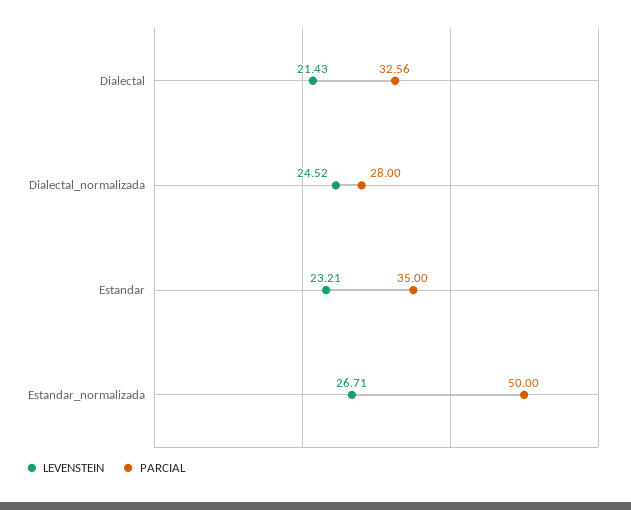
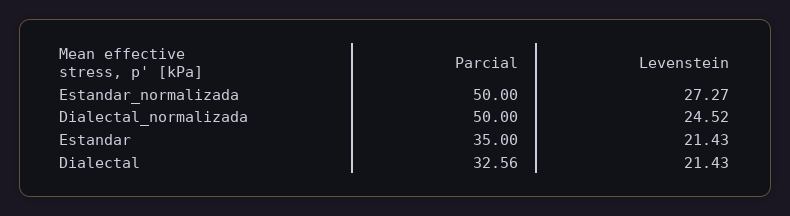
  {
    "LEVENSTEIN": {
      "Dialectal": 21.43,
      "Dialectal_normalizada": 24.52,
-     "Estandar": 23.21,
+     "Estandar": 21.43,
-     "Estandar_normalizada": 26.71
+     "Estandar_normalizada": 27.27
    },
    "PARCIAL": {
      "Dialectal": 32.56,
-     "Dialectal_normalizada": 28,
+     "Dialectal_normalizada": 50,
      "Estandar": 35,
      "Estandar_normalizada": 50
    }
  }

